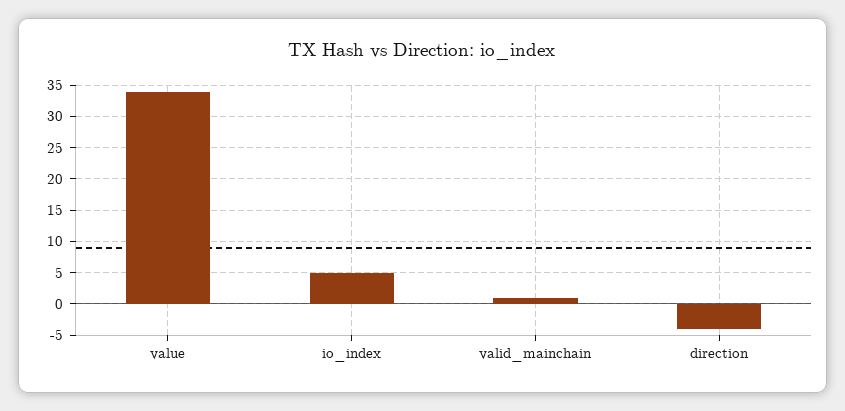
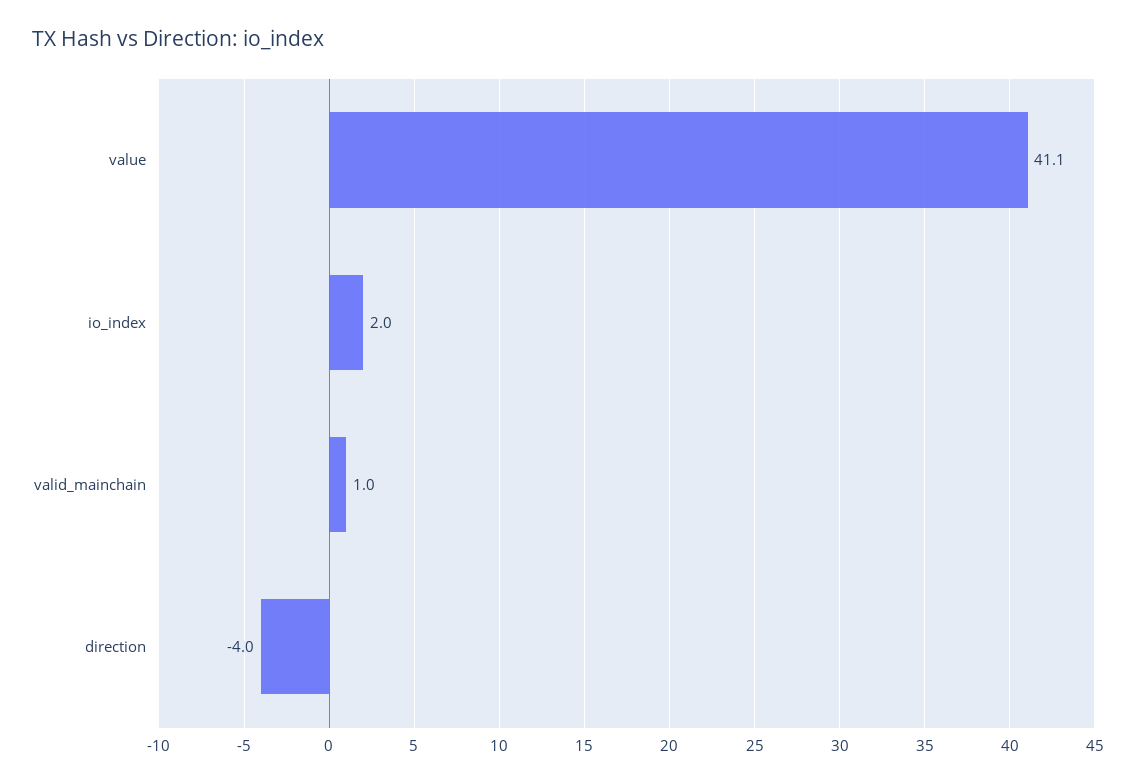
  {
-   "value": 34,
+   "value": 41.1,
-   "io_index": 5,
+   "io_index": 2,
    "valid_mainchain": 1,
    "direction": -4
  }

